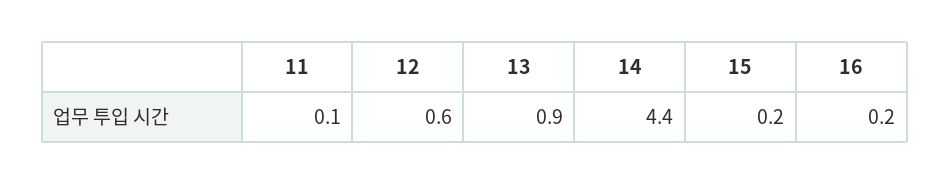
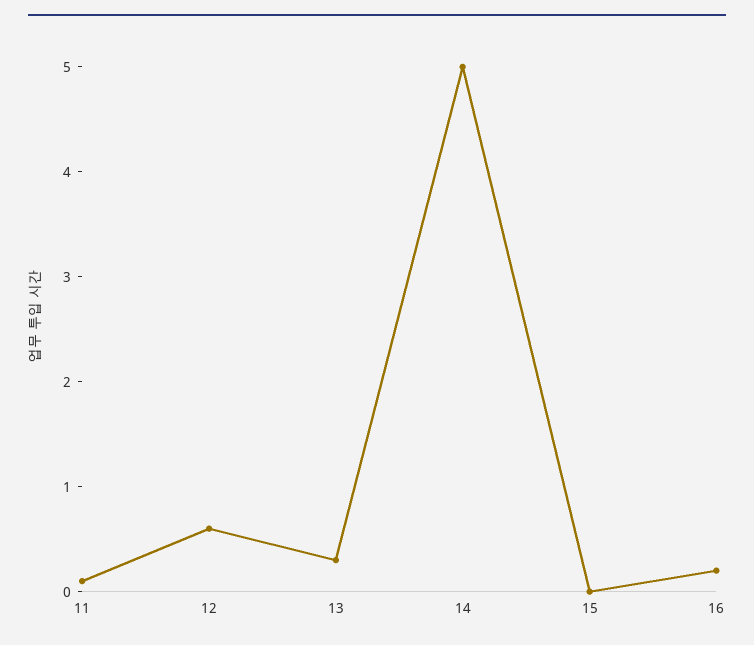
  {
    "11": 0.1,
    "12": 0.6,
-   "13": 0.9,
+   "13": 0.3,
-   "14": 4.4,
+   "14": 5,
-   "15": 0.2,
+   "15": 0,
    "16": 0.2
  }

